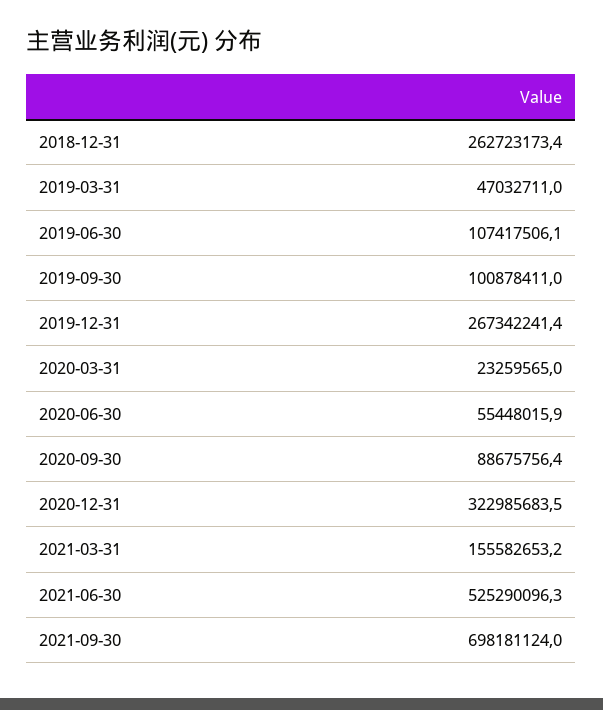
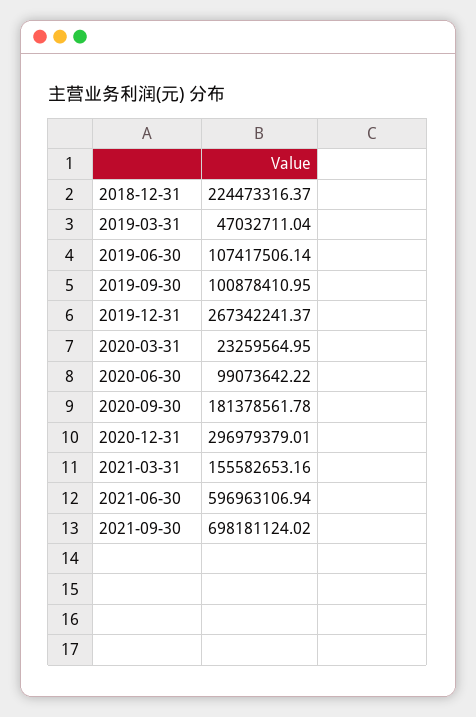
  {
-   "2018-12-31": 262723173.4,
+   "2018-12-31": 224473316.37,
    "2019-03-31": 47032711.04,
    "2019-06-30": 107417506.14,
    "2019-09-30": 100878410.95,
    "2019-12-31": 267342241.37,
    "2020-03-31": 23259564.95,
-   "2020-06-30": 55448015.9,
+   "2020-06-30": 99073642.22,
-   "2020-09-30": 88675756.4,
+   "2020-09-30": 181378561.78,
-   "2020-12-31": 322985683.5,
+   "2020-12-31": 296979379.01,
    "2021-03-31": 155582653.16,
-   "2021-06-30": 525290096.3,
+   "2021-06-30": 596963106.94,
    "2021-09-30": 698181124.02
  }

